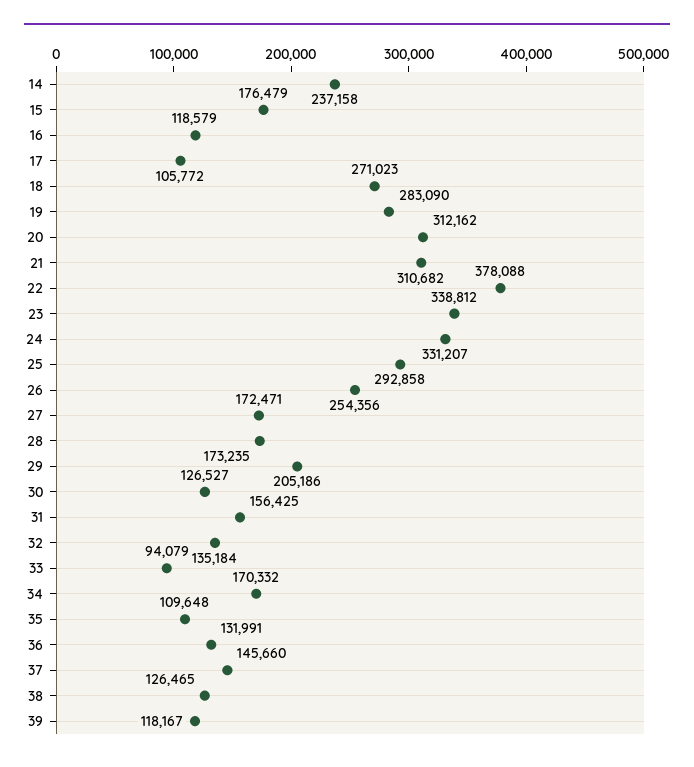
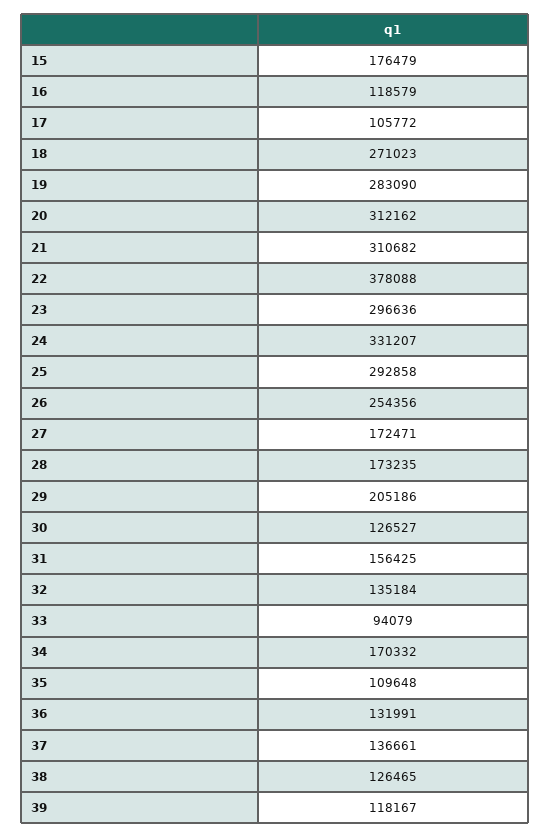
  {
-   "14": 237158,
    "15": 176479,
    "16": 118579,
    "17": 105772,
    "18": 271023,
    "19": 283090,
    "20": 312162,
    "21": 310682,
    "22": 378088,
-   "23": 338812,
+   "23": 296636,
    "24": 331207,
    "25": 292858,
    "26": 254356,
    "27": 172471,
    "28": 173235,
    "29": 205186,
    "30": 126527,
    "31": 156425,
    "32": 135184,
    "33": 94079,
    "34": 170332,
    "35": 109648,
    "36": 131991,
-   "37": 145660,
+   "37": 136661,
    "38": 126465,
    "39": 118167
  }

